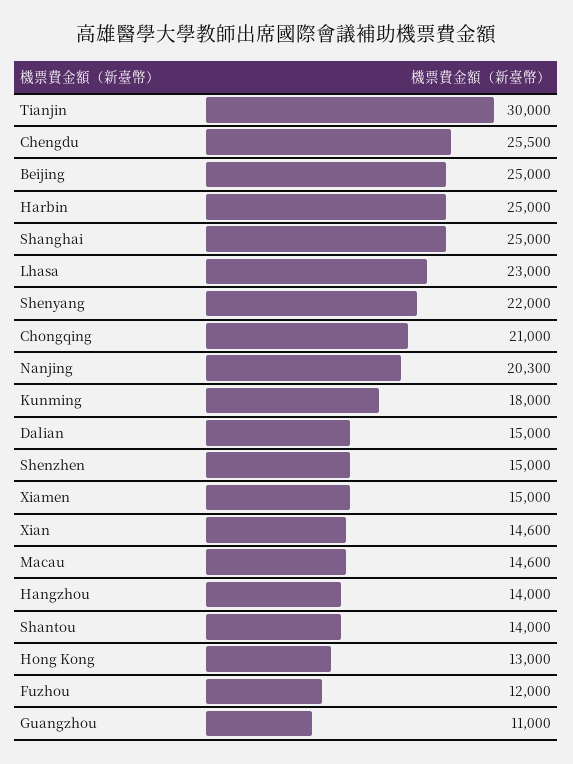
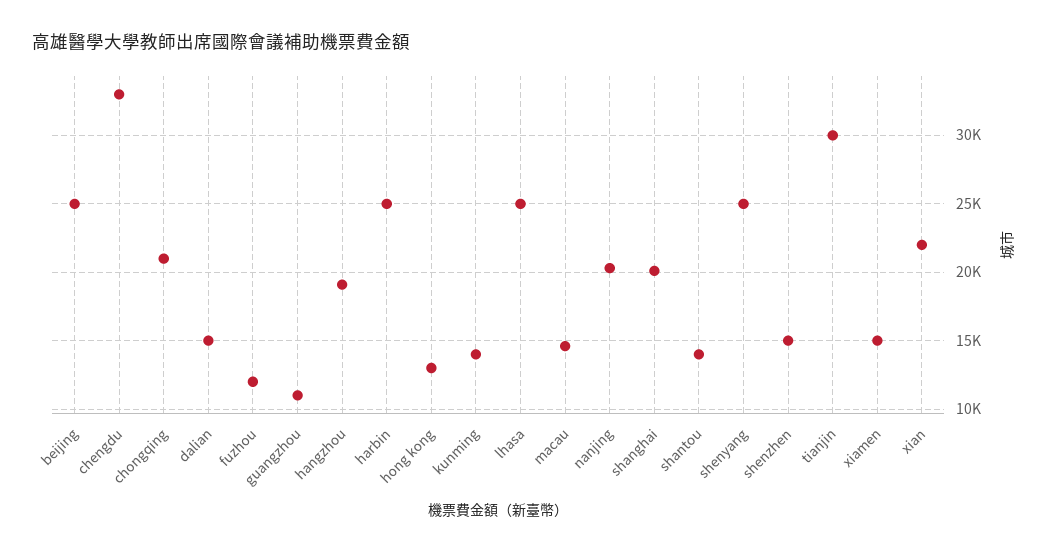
  {
    "Tianjin": 30000,
-   "Chengdu": 25500,
+   "Chengdu": 33000,
    "Beijing": 25000,
    "Harbin": 25000,
-   "Shanghai": 25000,
+   "Shanghai": 20000,
-   "Lhasa": 23000,
+   "Lhasa": 25000,
-   "Shenyang": 22000,
+   "Shenyang": 25000,
    "Chongqing": 21000,
    "Nanjing": 20300,
-   "Kunming": 18000,
+   "Kunming": 14000,
    "Dalian": 15000,
    "Shenzhen": 15000,
    "Xiamen": 15000,
-   "Xian": 14600,
+   "Xian": 22000,
    "Macau": 14600,
-   "Hangzhou": 14000,
+   "Hangzhou": 19000,
    "Shantou": 14000,
    "Hong Kong": 13000,
    "Fuzhou": 12000,
    "Guangzhou": 11000
  }

